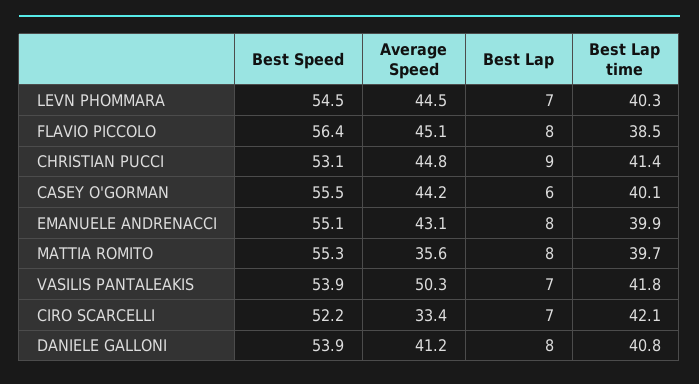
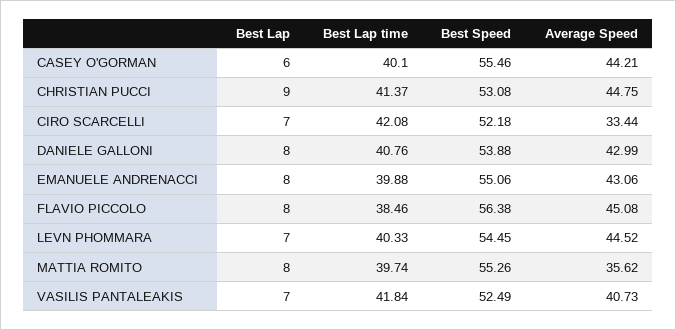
  {
    "Best Speed": {
      "LEVN PHOMMARA": 54.45,
      "FLAVIO PICCOLO": 56.38,
      "CHRISTIAN PUCCI": 53.08,
      "CASEY O'GORMAN": 55.46,
      "EMANUELE ANDRENACCI": 55.06,
      "MATTIA ROMITO": 55.26,
-     "VASILIS PANTALEAKIS": 53.9,
+     "VASILIS PANTALEAKIS": 52.49,
      "CIRO SCARCELLI": 52.18,
      "DANIELE GALLONI": 53.88
    },
    "Average Speed": {
      "LEVN PHOMMARA": 44.52,
      "FLAVIO PICCOLO": 45.08,
      "CHRISTIAN PUCCI": 44.75,
      "CASEY O'GORMAN": 44.21,
      "EMANUELE ANDRENACCI": 43.06,
      "MATTIA ROMITO": 35.62,
-     "VASILIS PANTALEAKIS": 50.3,
+     "VASILIS PANTALEAKIS": 40.73,
      "CIRO SCARCELLI": 33.44,
-     "DANIELE GALLONI": 41.2
+     "DANIELE GALLONI": 42.99
    },
    "Best Lap": {
      "LEVN PHOMMARA": 7,
      "FLAVIO PICCOLO": 8,
      "CHRISTIAN PUCCI": 9,
      "CASEY O'GORMAN": 6,
      "EMANUELE ANDRENACCI": 8,
      "MATTIA ROMITO": 8,
      "VASILIS PANTALEAKIS": 7,
      "CIRO SCARCELLI": 7,
      "DANIELE GALLONI": 8
    },
    "Best Lap time": {
      "LEVN PHOMMARA": 40.33,
      "FLAVIO PICCOLO": 38.46,
      "CHRISTIAN PUCCI": 41.37,
      "CASEY O'GORMAN": 40.1,
      "EMANUELE ANDRENACCI": 39.88,
      "MATTIA ROMITO": 39.74,
      "VASILIS PANTALEAKIS": 41.84,
      "CIRO SCARCELLI": 42.08,
      "DANIELE GALLONI": 40.76
    }
  }

